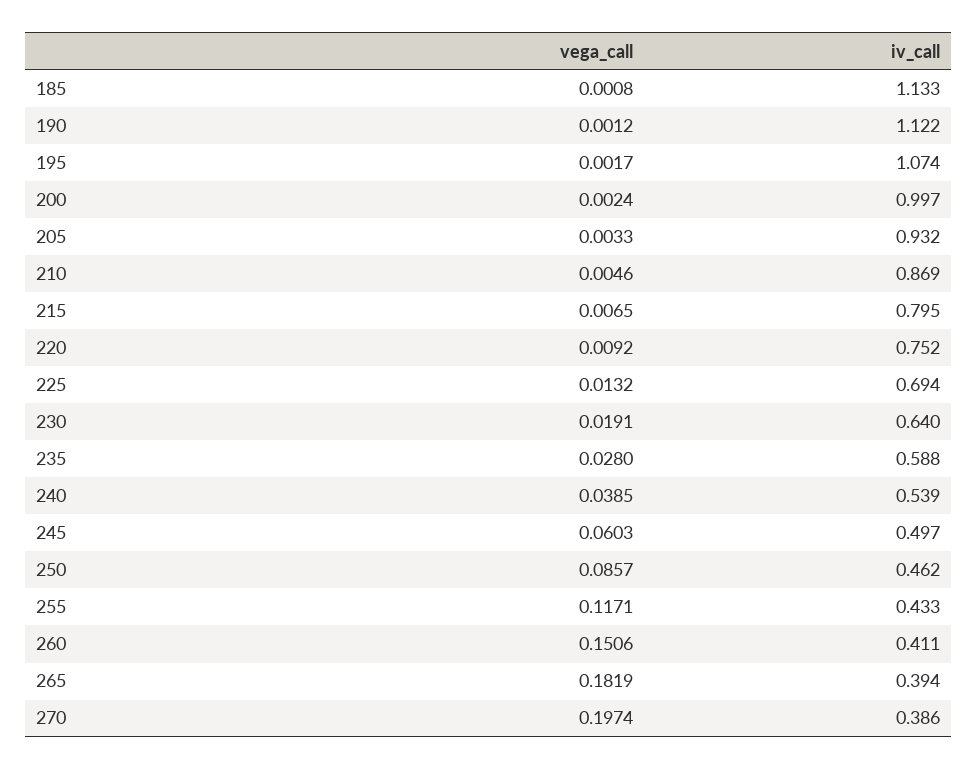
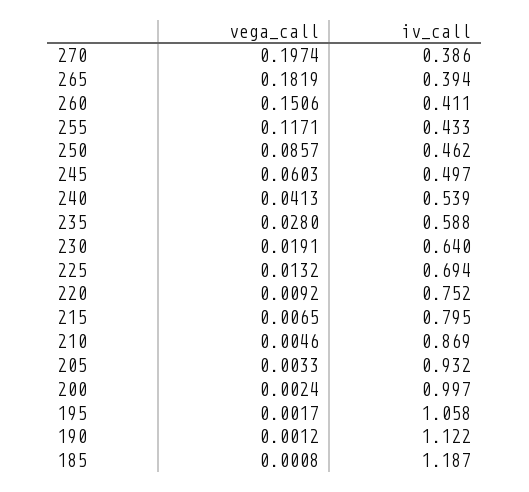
  {
    "vega_call": {
      "185": 0.0008,
      "190": 0.0012,
      "195": 0.0017,
      "200": 0.0024,
      "205": 0.0033,
      "210": 0.0046,
      "215": 0.0065,
      "220": 0.0092,
      "225": 0.0132,
      "230": 0.0191,
      "235": 0.028,
-     "240": 0.0385,
+     "240": 0.0413,
      "245": 0.0603,
      "250": 0.0857,
      "255": 0.1171,
      "260": 0.1506,
      "265": 0.1819,
      "270": 0.1974
    },
    "iv_call": {
-     "185": 1.133,
+     "185": 1.187,
      "190": 1.122,
-     "195": 1.074,
+     "195": 1.058,
      "200": 0.997,
      "205": 0.932,
      "210": 0.869,
      "215": 0.795,
      "220": 0.752,
      "225": 0.694,
      "230": 0.64,
      "235": 0.588,
      "240": 0.539,
      "245": 0.497,
      "250": 0.462,
      "255": 0.433,
      "260": 0.411,
      "265": 0.394,
      "270": 0.386
    }
  }

